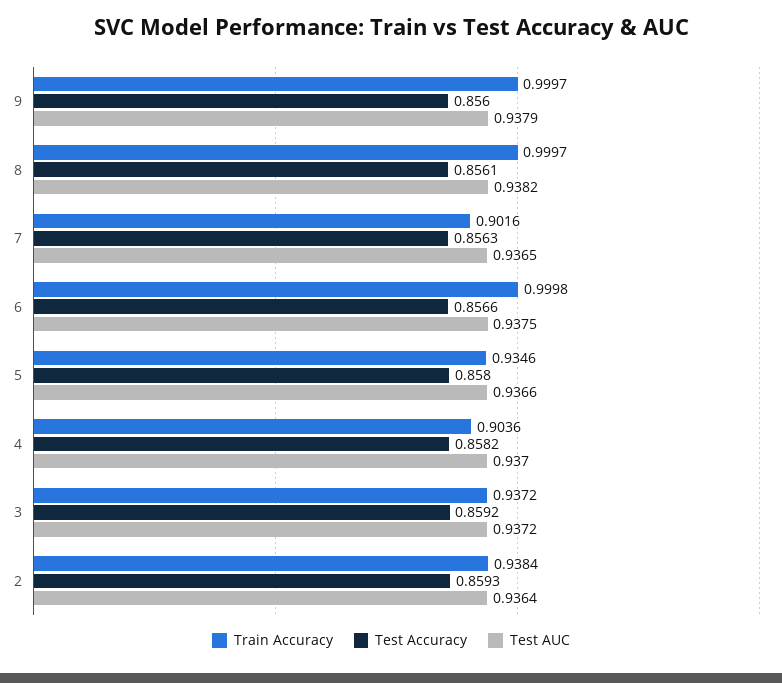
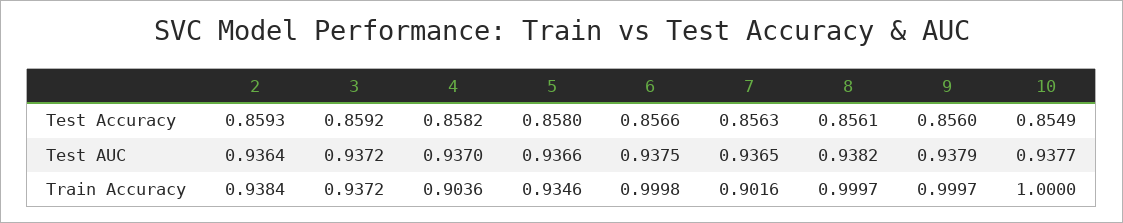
  {
    "Train Accuracy": {
      "9": 0.9997,
      "8": 0.9997,
      "7": 0.9016,
      "6": 0.9998,
      "5": 0.9346,
      "4": 0.9036,
      "3": 0.9372,
-     "2": 0.9384
+     "2": 0.9384,
+     "10": 1
    },
    "Test Accuracy": {
      "9": 0.856,
      "8": 0.8561,
      "7": 0.8563,
      "6": 0.8566,
      "5": 0.858,
      "4": 0.8582,
      "3": 0.8592,
-     "2": 0.8593
+     "2": 0.8593,
+     "10": 0.8549
    },
    "Test AUC": {
      "9": 0.9379,
      "8": 0.9382,
      "7": 0.9365,
      "6": 0.9375,
      "5": 0.9366,
      "4": 0.937,
      "3": 0.9372,
-     "2": 0.9364
+     "2": 0.9364,
+     "10": 0.9377
    }
  }

